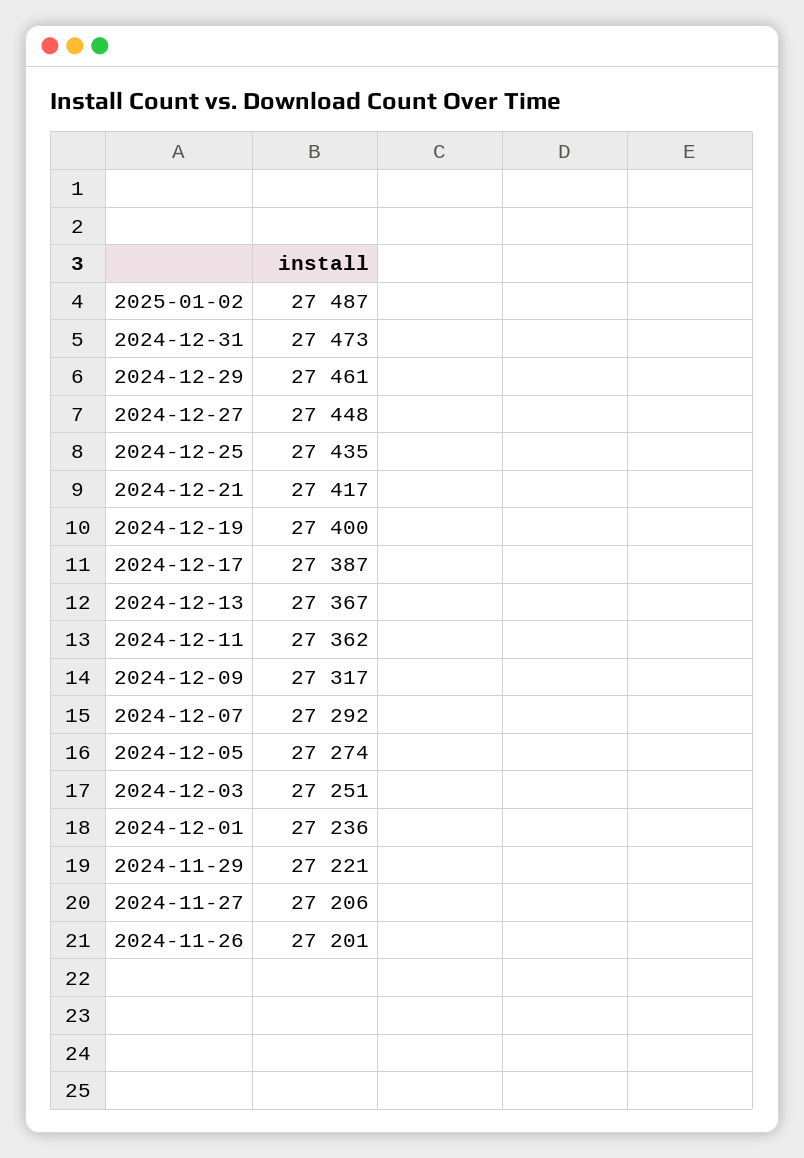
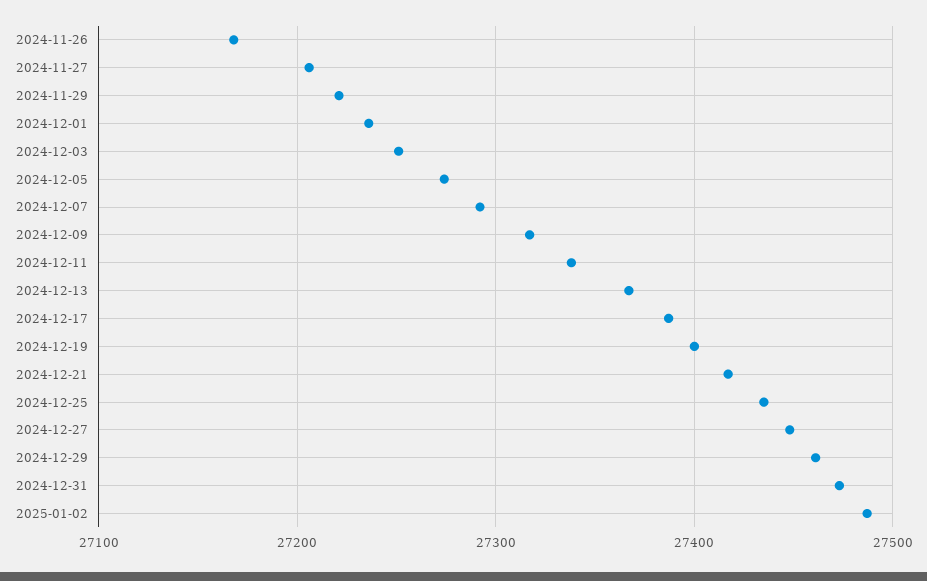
  {
    "2025-01-02": 27487,
    "2024-12-31": 27473,
    "2024-12-29": 27461,
    "2024-12-27": 27448,
    "2024-12-25": 27435,
    "2024-12-21": 27417,
    "2024-12-19": 27400,
    "2024-12-17": 27387,
    "2024-12-13": 27367,
-   "2024-12-11": 27362,
+   "2024-12-11": 27340,
    "2024-12-09": 27317,
    "2024-12-07": 27292,
    "2024-12-05": 27274,
    "2024-12-03": 27251,
    "2024-12-01": 27236,
    "2024-11-29": 27221,
    "2024-11-27": 27206,
-   "2024-11-26": 27201
+   "2024-11-26": 27170
  }

